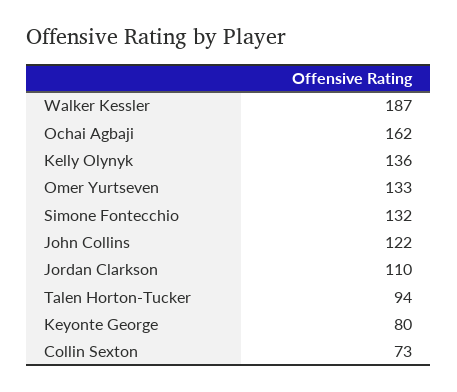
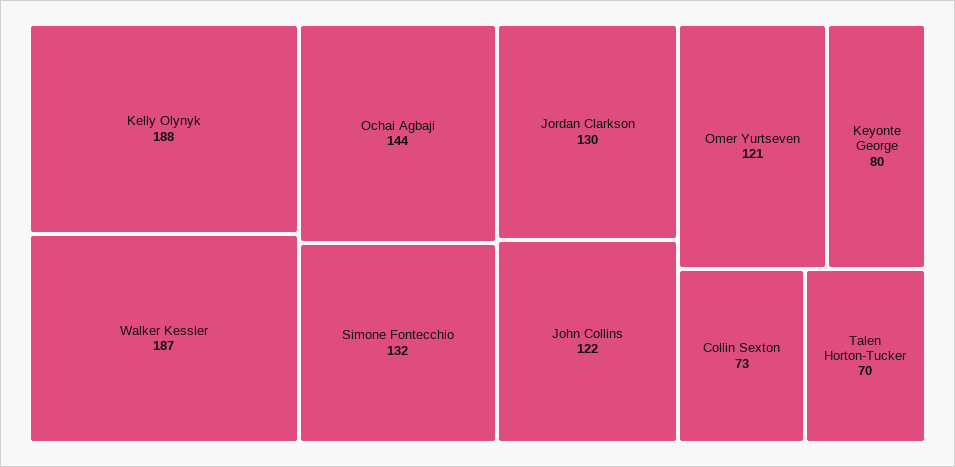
  {
    "Walker Kessler": 187,
-   "Ochai Agbaji": 162,
+   "Ochai Agbaji": 144,
-   "Kelly Olynyk": 136,
+   "Kelly Olynyk": 188,
-   "Omer Yurtseven": 133,
+   "Omer Yurtseven": 121,
    "Simone Fontecchio": 132,
    "John Collins": 122,
-   "Jordan Clarkson": 110,
+   "Jordan Clarkson": 130,
-   "Talen Horton-Tucker": 94,
+   "Talen Horton-Tucker": 70,
    "Keyonte George": 80,
    "Collin Sexton": 73
  }

